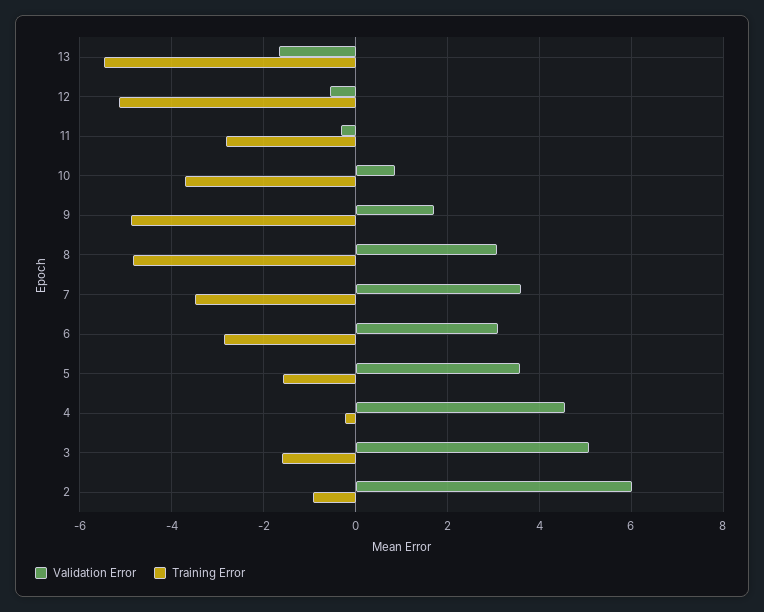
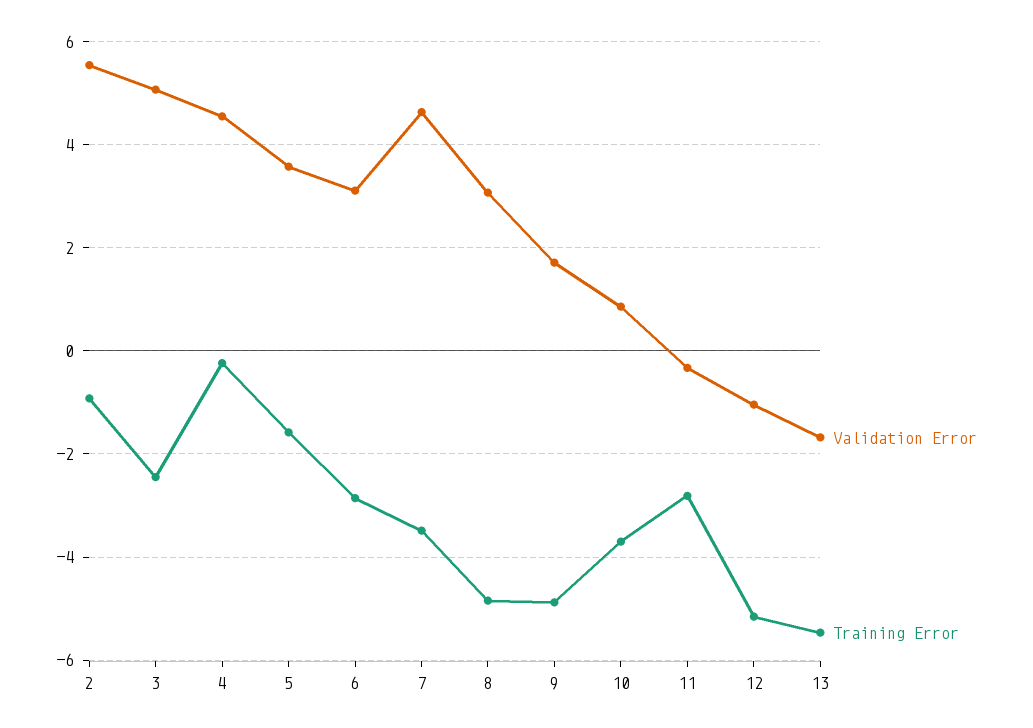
  {
    "Validation Error": {
      "13": -1.6,
-     "12": -0.6,
+     "12": -1,
      "11": -0.4,
      "10": 0.8,
      "9": 1.8,
      "8": 3,
-     "7": 3.6,
+     "7": 4.6,
      "6": 3.2,
      "5": 3.6,
      "4": 4.6,
      "3": 5,
-     "2": 6
+     "2": 5.6
    },
    "Training Error": {
      "13": -5.4,
      "12": -5.2,
      "11": -2.8,
      "10": -3.8,
      "9": -4.8,
      "8": -4.8,
      "7": -3.4,
      "6": -2.8,
      "5": -1.6,
      "4": -0.2,
-     "3": -1.6,
+     "3": -2.4,
      "2": -1
    }
  }

